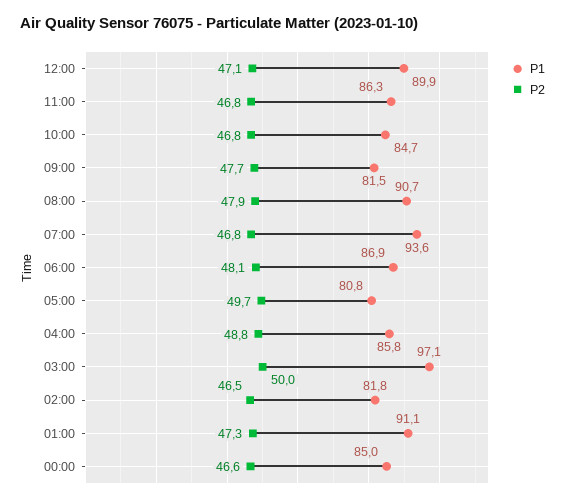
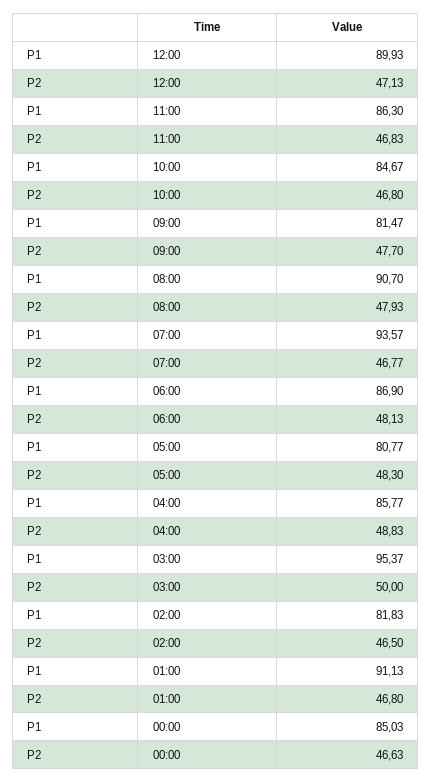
  {
    "P1": {
      "12:00": 89.93,
      "11:00": 86.3,
      "10:00": 84.67,
      "09:00": 81.47,
      "08:00": 90.7,
      "07:00": 93.57,
      "06:00": 86.9,
      "05:00": 80.77,
      "04:00": 85.77,
-     "03:00": 97.1,
+     "03:00": 95.37,
      "02:00": 81.83,
      "01:00": 91.13,
      "00:00": 85.03
    },
    "P2": {
      "12:00": 47.13,
      "11:00": 46.83,
      "10:00": 46.8,
      "09:00": 47.7,
      "08:00": 47.93,
      "07:00": 46.77,
      "06:00": 48.13,
-     "05:00": 49.7,
+     "05:00": 48.3,
      "04:00": 48.83,
      "03:00": 50,
      "02:00": 46.5,
-     "01:00": 47.3,
+     "01:00": 46.8,
      "00:00": 46.63
    }
  }

